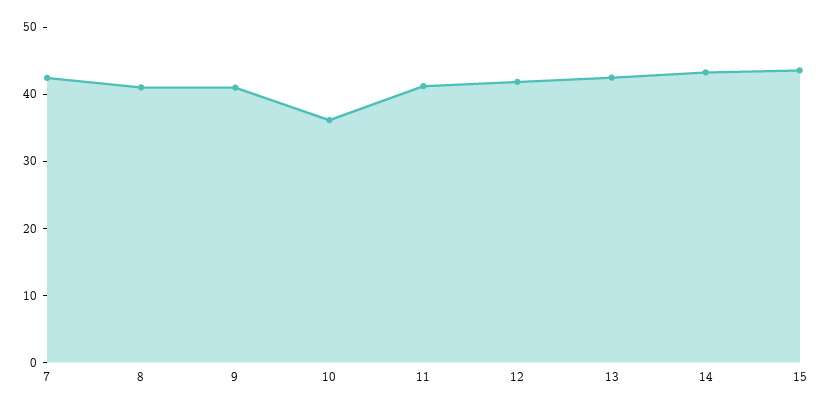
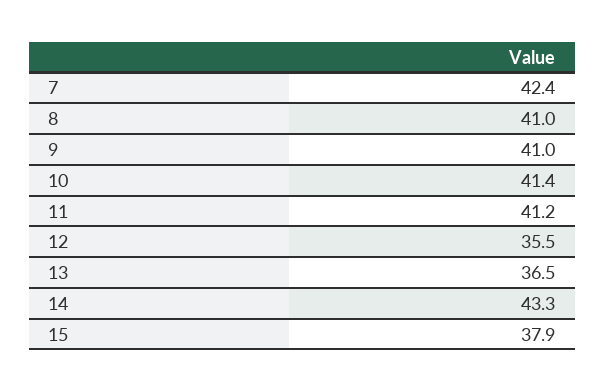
  {
    "7": 42.4,
    "8": 41,
    "9": 41,
-   "10": 36,
+   "10": 41.4,
    "11": 41.2,
-   "12": 42,
+   "12": 35.5,
-   "13": 42,
+   "13": 36.5,
    "14": 43.3,
-   "15": 44
+   "15": 37.9
  }

